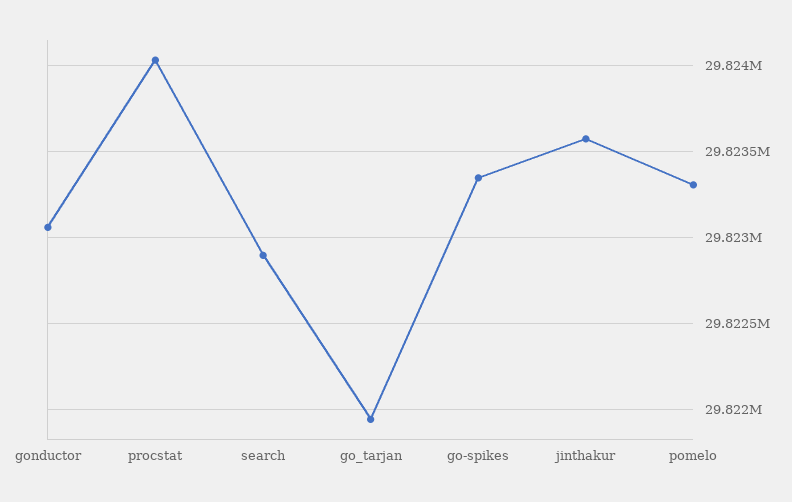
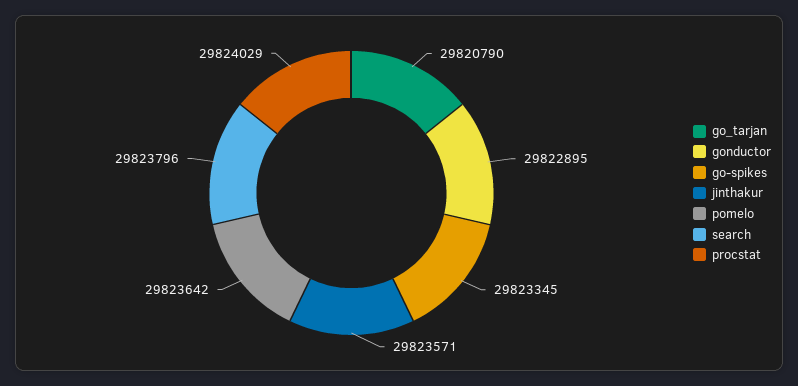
  {
-   "gonductor": 29823050,
+   "gonductor": 29822895,
    "procstat": 29824029,
-   "search": 29822900,
+   "search": 29823796,
-   "go_tarjan": 29821950,
+   "go_tarjan": 29820790,
    "go-spikes": 29823345,
    "jinthakur": 29823571,
-   "pomelo": 29823300
+   "pomelo": 29823642
  }

